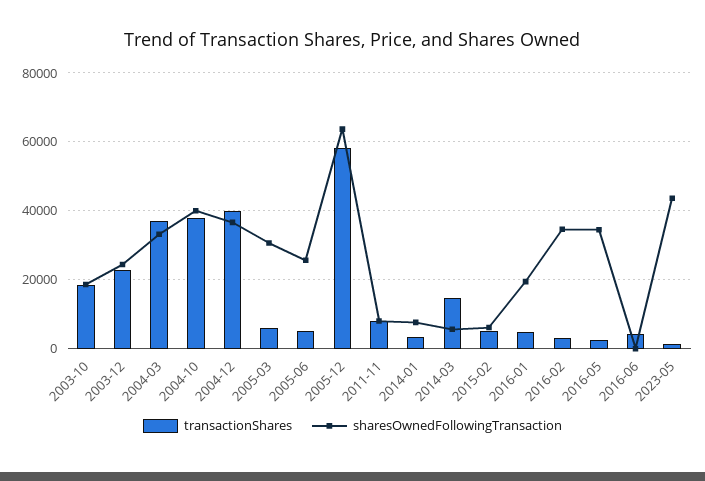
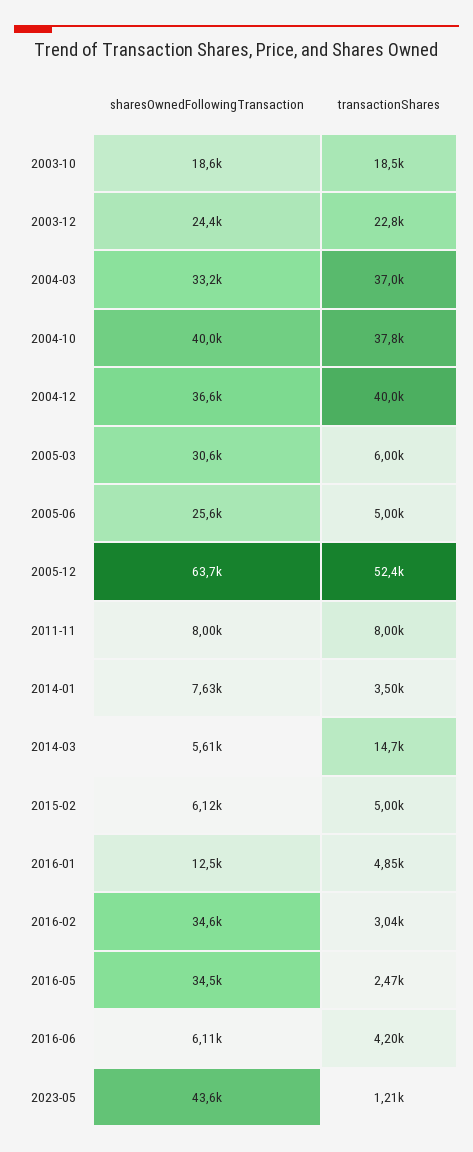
  {
    "transactionShares": {
      "2003-10": 18500,
      "2003-12": 22800,
      "2004-03": 37000,
      "2004-10": 37800,
      "2004-12": 40000,
      "2005-03": 6000,
      "2005-06": 5000,
-     "2005-12": 58000,
+     "2005-12": 52400,
      "2011-11": 8000,
      "2014-01": 3500,
      "2014-03": 14700,
      "2015-02": 5000,
      "2016-01": 4850,
      "2016-02": 3040,
      "2016-05": 2470,
      "2016-06": 4200,
      "2023-05": 1210
    },
    "sharesOwnedFollowingTransaction": {
      "2003-10": 18600,
      "2003-12": 24400,
      "2004-03": 33200,
      "2004-10": 40000,
      "2004-12": 36600,
      "2005-03": 30600,
      "2005-06": 25600,
      "2005-12": 63700,
      "2011-11": 8000,
      "2014-01": 7630,
      "2014-03": 5610,
      "2015-02": 6120,
-     "2016-01": 20000,
+     "2016-01": 12500,
      "2016-02": 34600,
      "2016-05": 34500,
-     "2016-06": 0,
+     "2016-06": 6110,
      "2023-05": 43600
    }
  }

